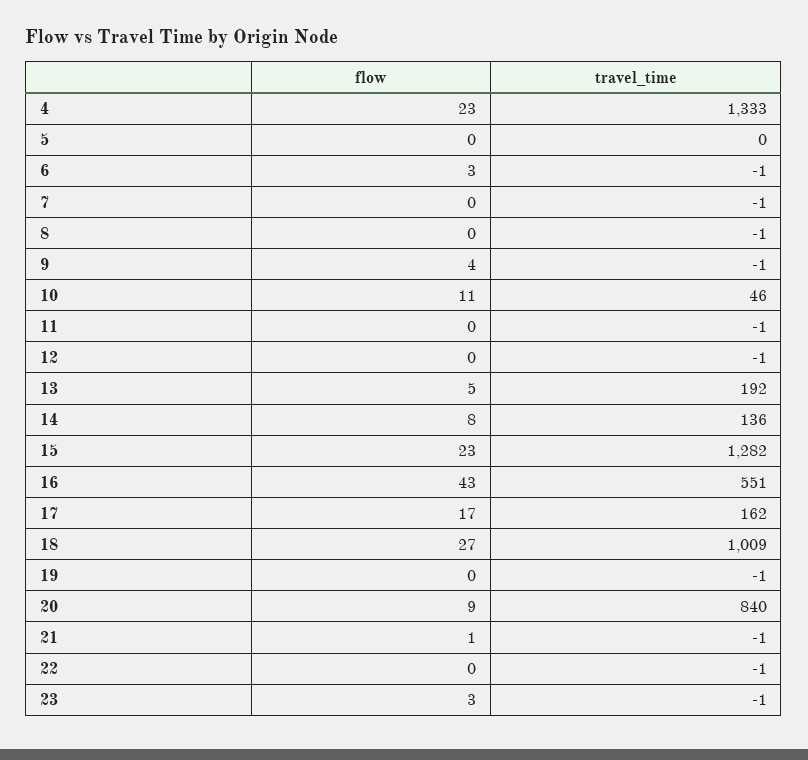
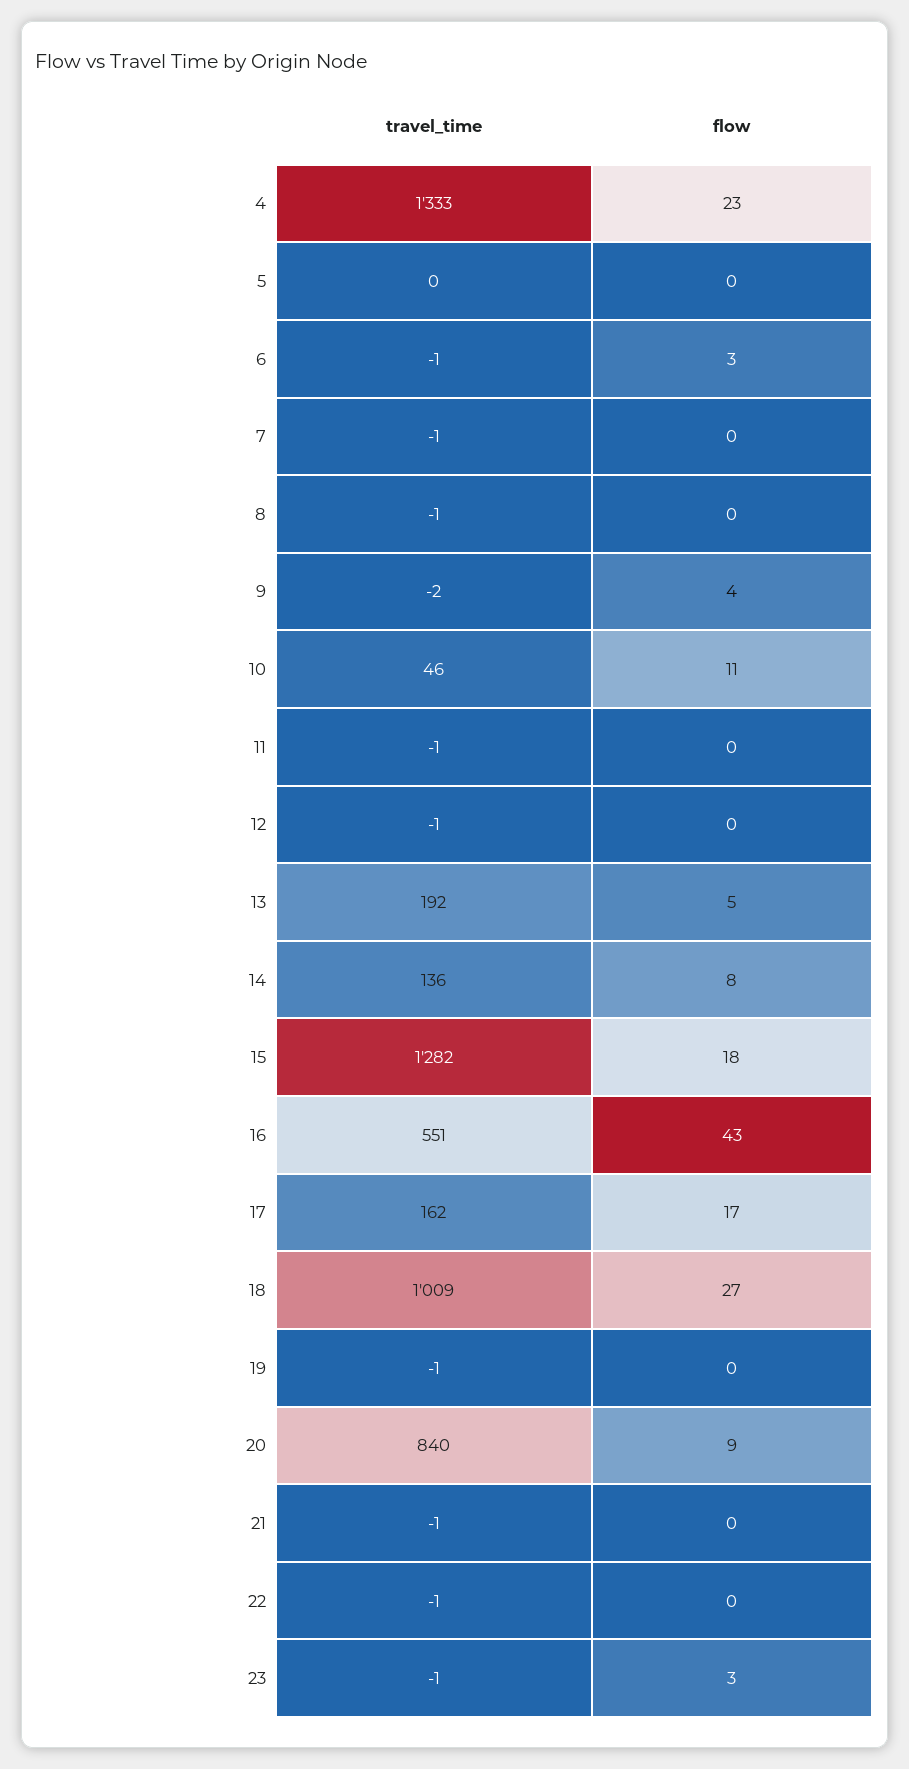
  {
    "flow": {
      "4": 23,
      "5": 0,
      "6": 3,
      "7": 0,
      "8": 0,
      "9": 4,
      "10": 11,
      "11": 0,
      "12": 0,
      "13": 5,
      "14": 8,
-     "15": 23,
+     "15": 18,
      "16": 43,
      "17": 17,
      "18": 27,
      "19": 0,
      "20": 9,
-     "21": 1,
+     "21": 0,
      "22": 0,
      "23": 3
    },
    "travel_time": {
      "4": 1333,
      "5": 0,
      "6": -1,
      "7": -1,
      "8": -1,
-     "9": -1,
+     "9": -2,
      "10": 46,
      "11": -1,
      "12": -1,
      "13": 192,
      "14": 136,
      "15": 1282,
      "16": 551,
      "17": 162,
      "18": 1009,
      "19": -1,
      "20": 840,
      "21": -1,
      "22": -1,
      "23": -1
    }
  }

